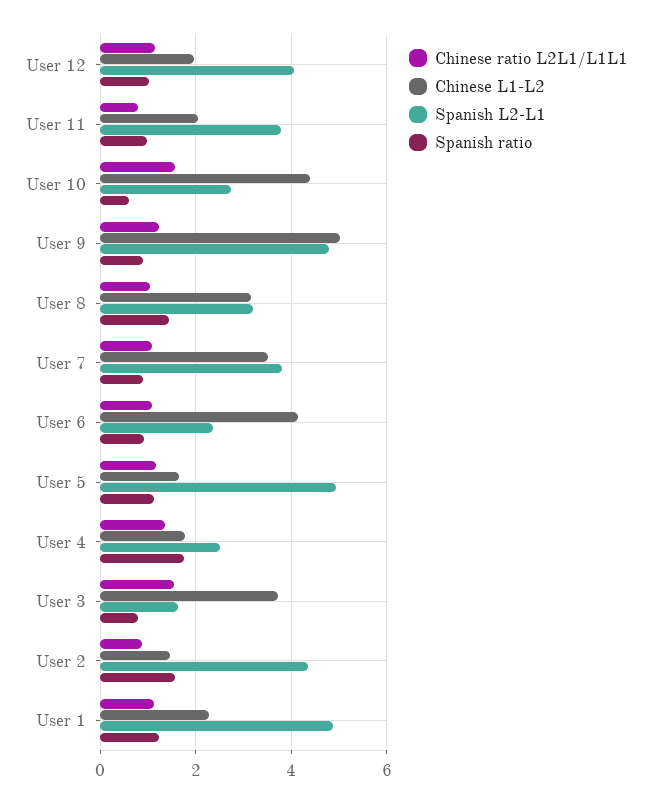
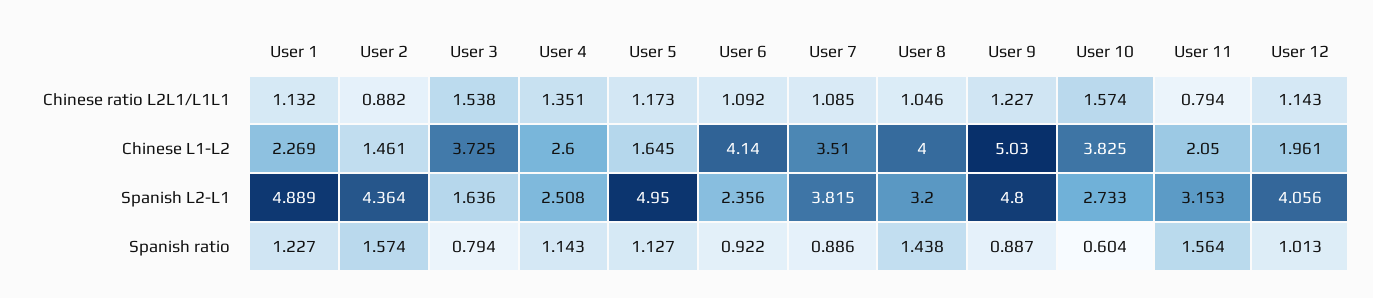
  {
    "Chinese ratio L2L1/L1L1": {
      "User 12": 1.143,
      "User 11": 0.794,
      "User 10": 1.574,
      "User 9": 1.227,
      "User 8": 1.046,
      "User 7": 1.085,
      "User 6": 1.092,
      "User 5": 1.173,
      "User 4": 1.351,
      "User 3": 1.538,
      "User 2": 0.882,
      "User 1": 1.132
    },
    "Chinese L1-L2": {
      "User 12": 1.961,
      "User 11": 2.05,
-     "User 10": 4.4,
+     "User 10": 3.825,
      "User 9": 5.03,
-     "User 8": 3.2,
+     "User 8": 4,
      "User 7": 3.51,
      "User 6": 4.14,
      "User 5": 1.645,
-     "User 4": 1.8,
+     "User 4": 2.6,
      "User 3": 3.725,
      "User 2": 1.461,
      "User 1": 2.269
    },
    "Spanish L2-L1": {
      "User 12": 4.056,
-     "User 11": 3.8,
+     "User 11": 3.153,
      "User 10": 2.733,
      "User 9": 4.8,
      "User 8": 3.2,
      "User 7": 3.815,
      "User 6": 2.356,
      "User 5": 4.95,
      "User 4": 2.508,
      "User 3": 1.636,
      "User 2": 4.364,
      "User 1": 4.889
    },
    "Spanish ratio": {
      "User 12": 1.013,
-     "User 11": 1,
+     "User 11": 1.564,
      "User 10": 0.604,
      "User 9": 0.887,
      "User 8": 1.438,
      "User 7": 0.886,
      "User 6": 0.922,
      "User 5": 1.127,
-     "User 4": 1.8,
+     "User 4": 1.143,
      "User 3": 0.794,
      "User 2": 1.574,
      "User 1": 1.227
    }
  }

